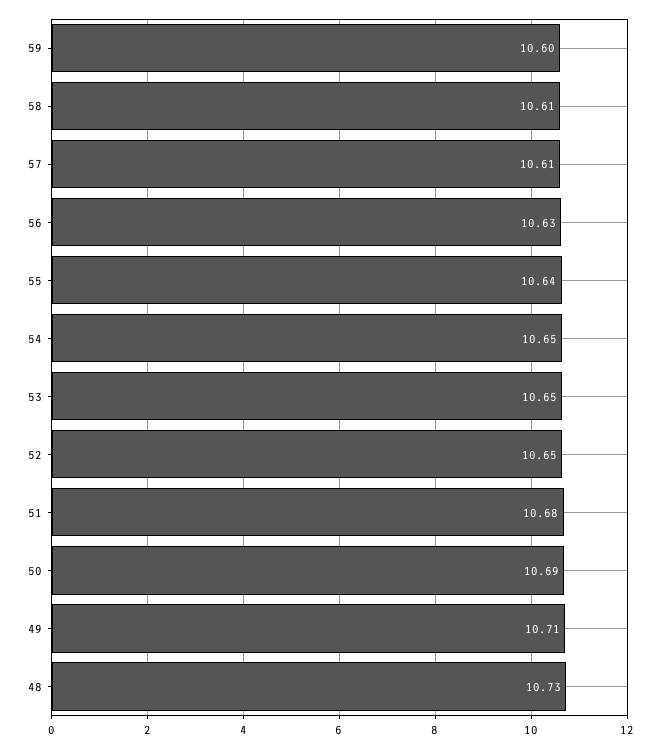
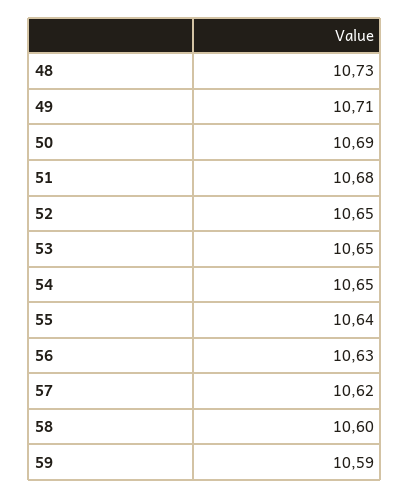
  {
-   "59": 10.6,
+   "59": 10.59,
-   "58": 10.61,
+   "58": 10.6,
-   "57": 10.61,
+   "57": 10.62,
    "56": 10.63,
    "55": 10.64,
    "54": 10.65,
    "53": 10.65,
    "52": 10.65,
    "51": 10.68,
    "50": 10.69,
    "49": 10.71,
    "48": 10.73
  }

